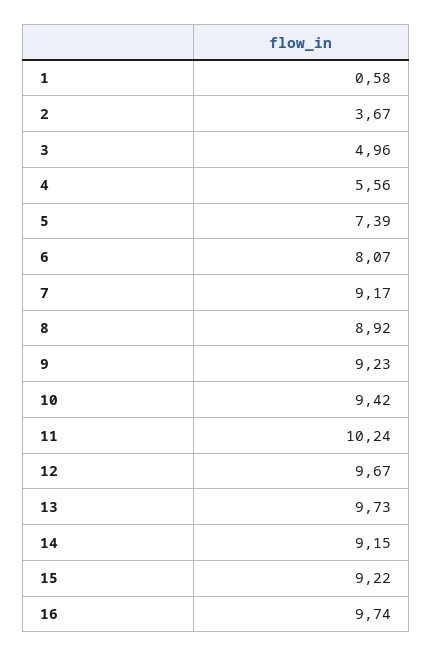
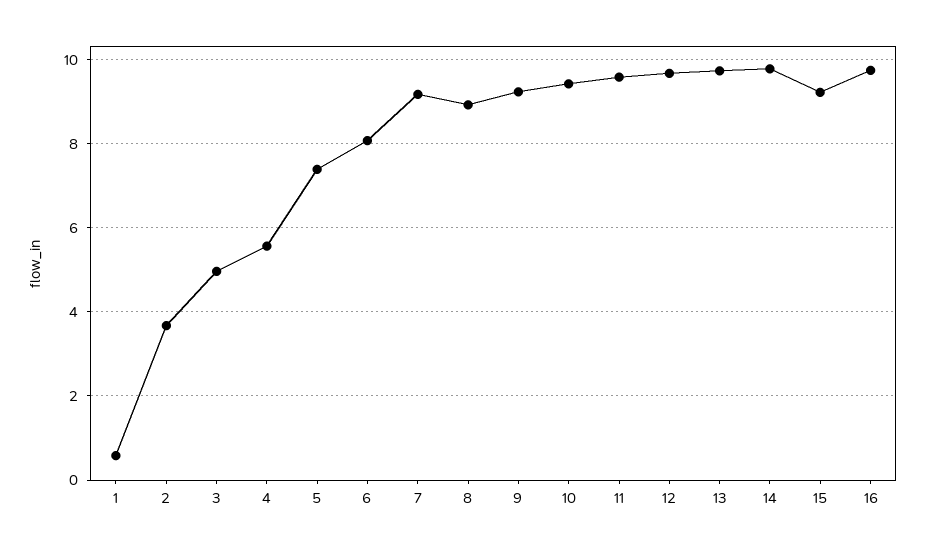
  {
    "1": 0.58,
    "2": 3.67,
    "3": 4.96,
    "4": 5.56,
    "5": 7.39,
    "6": 8.07,
    "7": 9.17,
    "8": 8.92,
    "9": 9.23,
    "10": 9.42,
-   "11": 10.24,
+   "11": 9.6,
    "12": 9.67,
    "13": 9.73,
-   "14": 9.15,
+   "14": 9.8,
    "15": 9.22,
    "16": 9.74
  }

